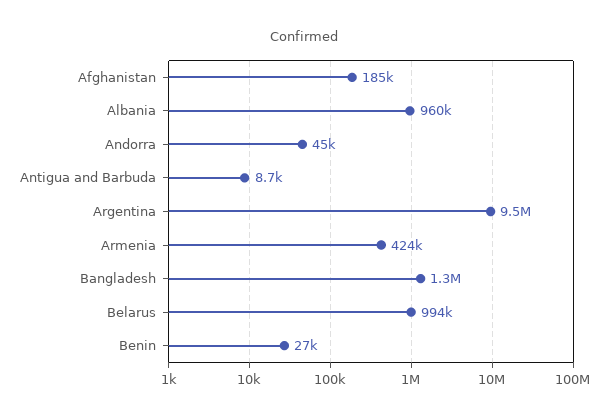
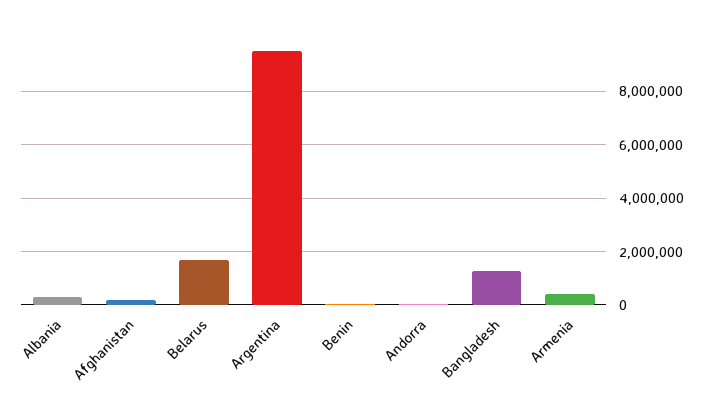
  {
    "Afghanistan": 185000,
-   "Albania": 960000,
+   "Albania": 250000,
    "Andorra": 45000,
-   "Antigua and Barbuda": 8700,
    "Argentina": 9500000,
    "Armenia": 424000,
    "Bangladesh": 1300000,
-   "Belarus": 994000,
+   "Belarus": 1750000,
    "Benin": 27000
  }

